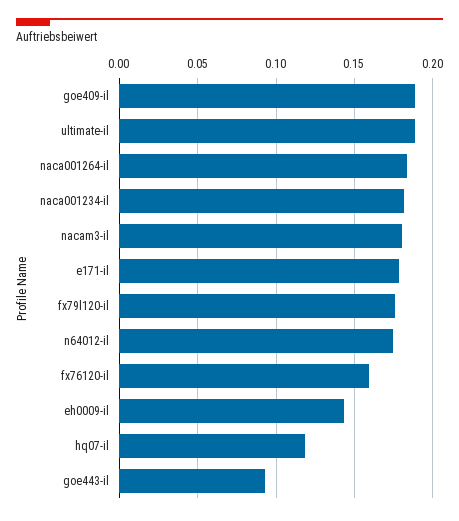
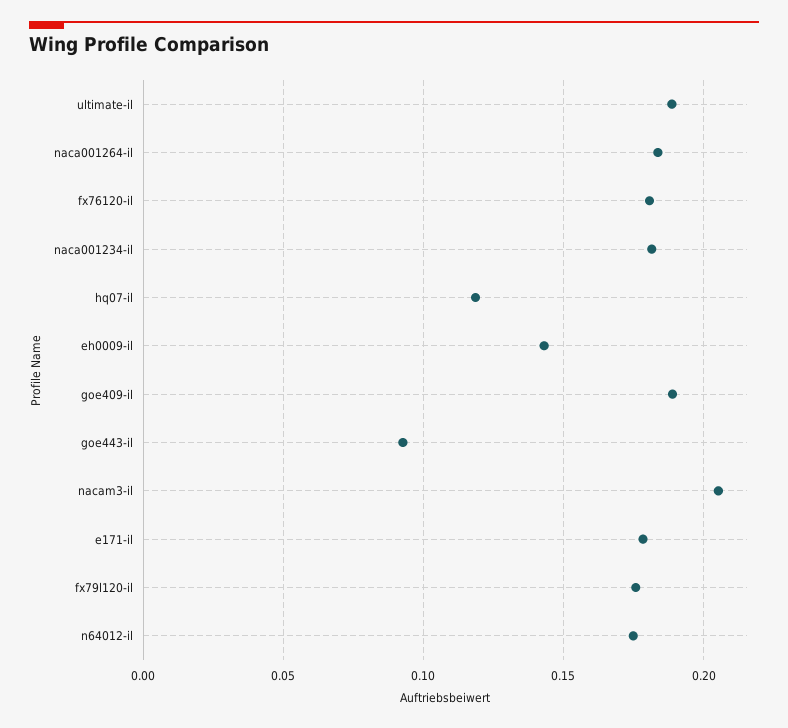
  {
    "goe409-il": 0.19,
    "ultimate-il": 0.19,
    "naca001264-il": 0.185,
    "naca001234-il": 0.18,
-   "nacam3-il": 0.18,
+   "nacam3-il": 0.205,
    "e171-il": 0.18,
    "fx79l120-il": 0.175,
    "n64012-il": 0.175,
-   "fx76120-il": 0.16,
+   "fx76120-il": 0.18,
    "eh0009-il": 0.145,
    "hq07-il": 0.12,
    "goe443-il": 0.095
  }

